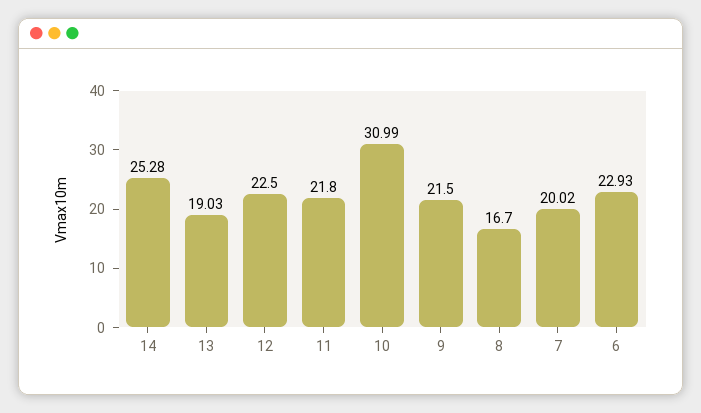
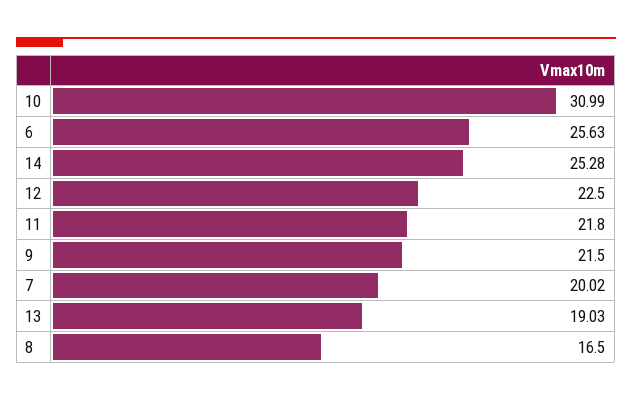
  {
    "14": 25.28,
    "13": 19.03,
    "12": 22.5,
    "11": 21.8,
    "10": 30.99,
    "9": 21.5,
-   "8": 16.7,
+   "8": 16.5,
    "7": 20.02,
-   "6": 22.93
+   "6": 25.63
  }

